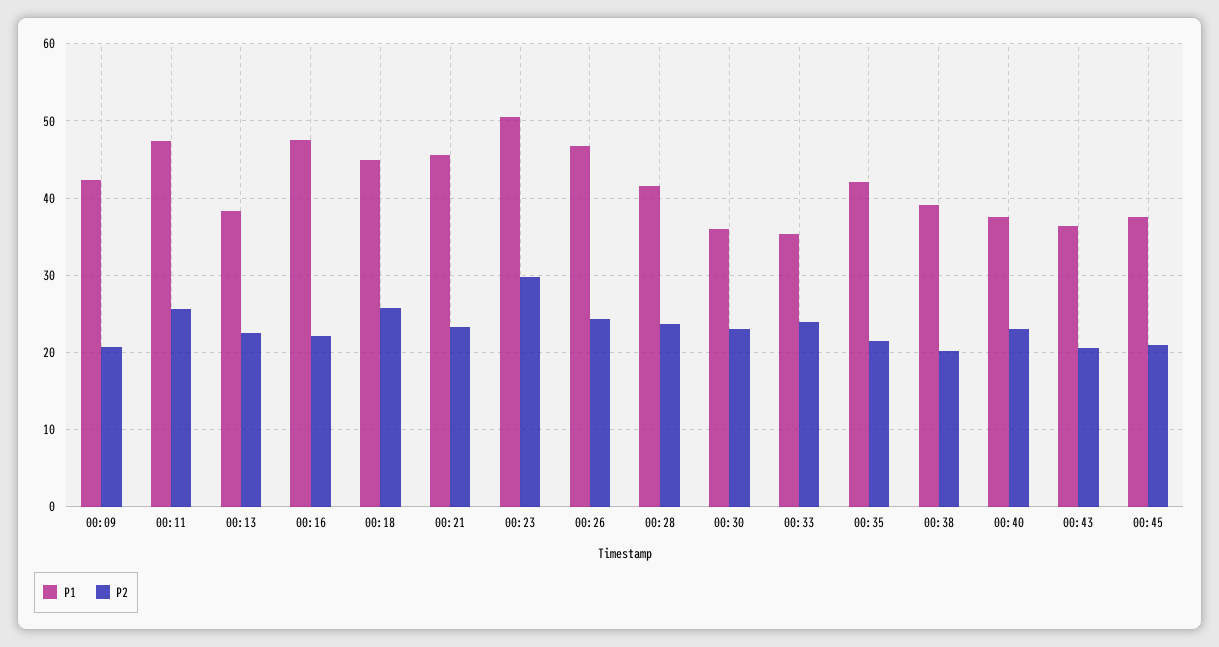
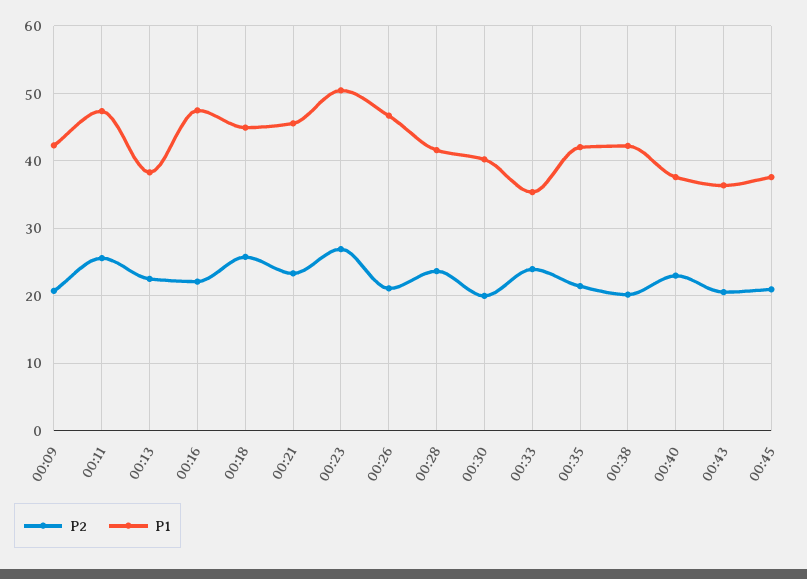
  {
    "P1": {
      "00:09": 42,
      "00:11": 47,
      "00:13": 38,
      "00:16": 48,
      "00:18": 45,
      "00:21": 46,
      "00:23": 50,
      "00:26": 47,
      "00:28": 42,
-     "00:30": 36,
+     "00:30": 40,
      "00:33": 35,
      "00:35": 42,
-     "00:38": 39,
+     "00:38": 42,
      "00:40": 38,
      "00:43": 36,
      "00:45": 38
    },
    "P2": {
      "00:09": 21,
      "00:11": 26,
      "00:13": 23,
      "00:16": 22,
      "00:18": 26,
      "00:21": 23,
-     "00:23": 30,
+     "00:23": 27,
-     "00:26": 24,
+     "00:26": 21,
      "00:28": 24,
-     "00:30": 23,
+     "00:30": 20,
      "00:33": 24,
      "00:35": 21,
      "00:38": 20,
      "00:40": 23,
      "00:43": 21,
      "00:45": 21
    }
  }

